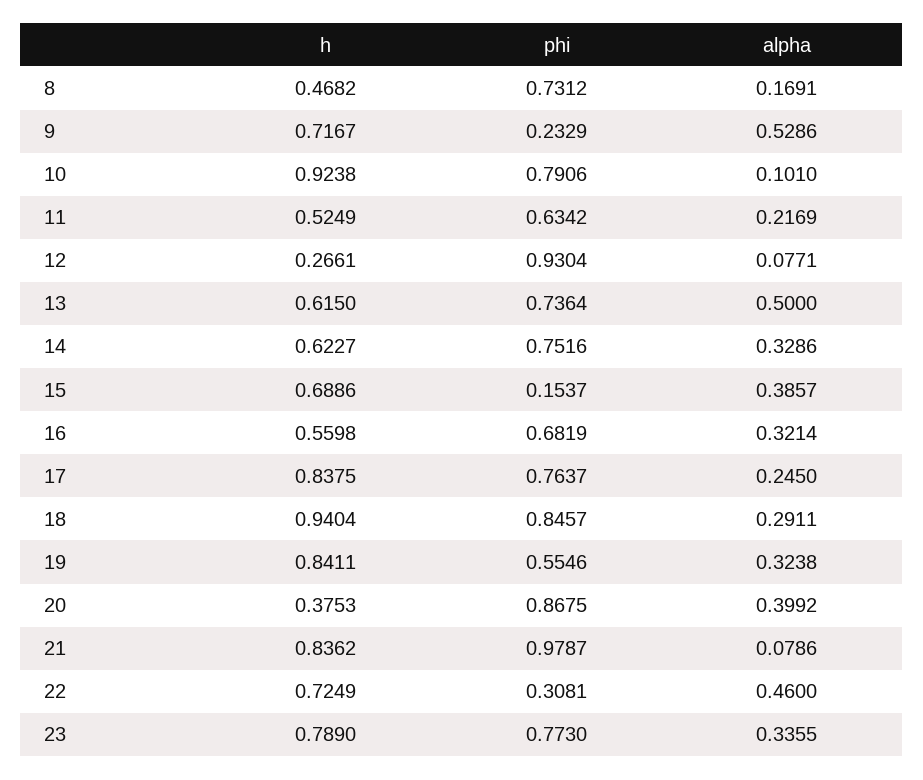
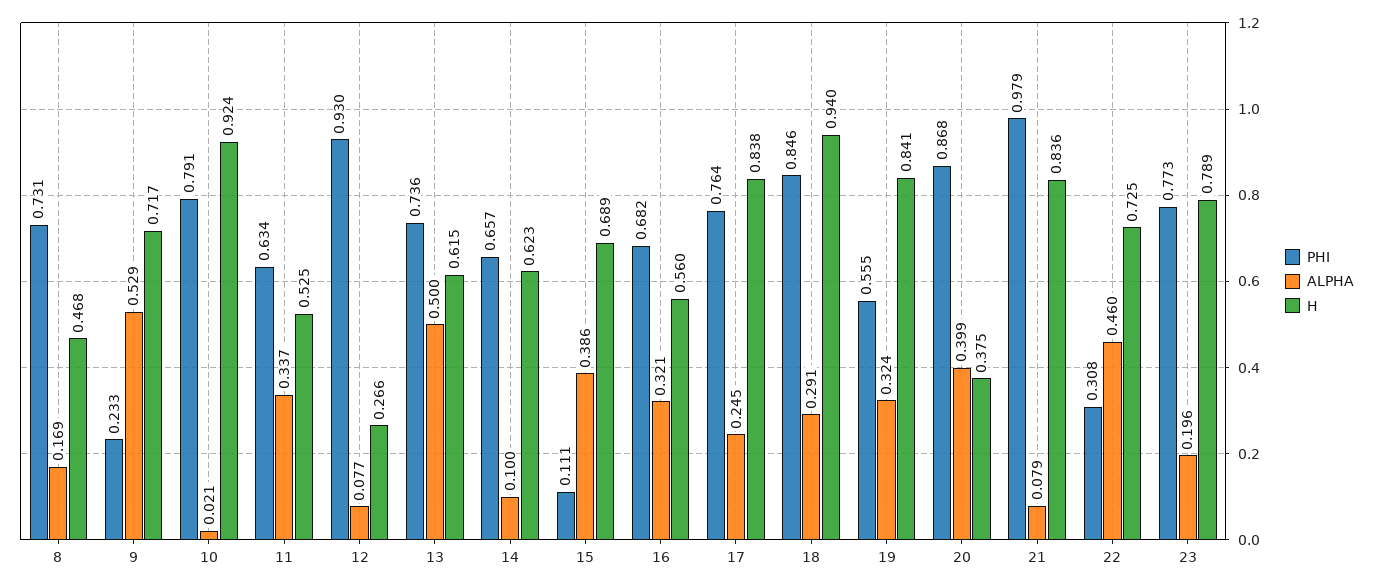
  {
    "h": {
      "8": 0.4682,
      "9": 0.7167,
      "10": 0.9238,
      "11": 0.5249,
      "12": 0.2661,
      "13": 0.615,
      "14": 0.6227,
      "15": 0.6886,
      "16": 0.5598,
      "17": 0.8375,
      "18": 0.9404,
      "19": 0.8411,
      "20": 0.3753,
      "21": 0.8362,
      "22": 0.7249,
      "23": 0.789
    },
    "phi": {
      "8": 0.7312,
      "9": 0.2329,
      "10": 0.7906,
      "11": 0.6342,
      "12": 0.9304,
      "13": 0.7364,
-     "14": 0.7516,
+     "14": 0.657,
-     "15": 0.1537,
+     "15": 0.111,
      "16": 0.6819,
      "17": 0.7637,
      "18": 0.8457,
      "19": 0.5546,
      "20": 0.8675,
      "21": 0.9787,
      "22": 0.3081,
      "23": 0.773
    },
    "alpha": {
      "8": 0.1691,
      "9": 0.5286,
-     "10": 0.101,
+     "10": 0.021,
-     "11": 0.2169,
+     "11": 0.337,
      "12": 0.0771,
      "13": 0.5,
-     "14": 0.3286,
+     "14": 0.1,
      "15": 0.3857,
      "16": 0.3214,
      "17": 0.245,
      "18": 0.2911,
      "19": 0.3238,
      "20": 0.3992,
      "21": 0.0786,
      "22": 0.46,
-     "23": 0.3355
+     "23": 0.196
    }
  }

